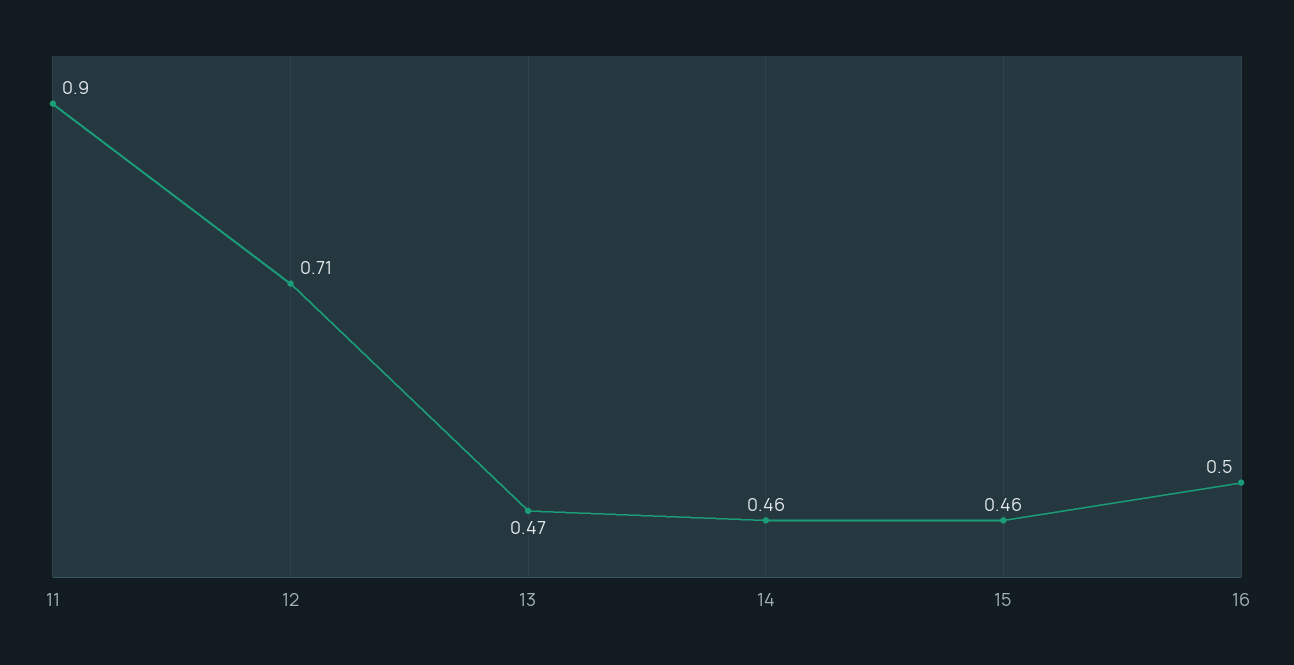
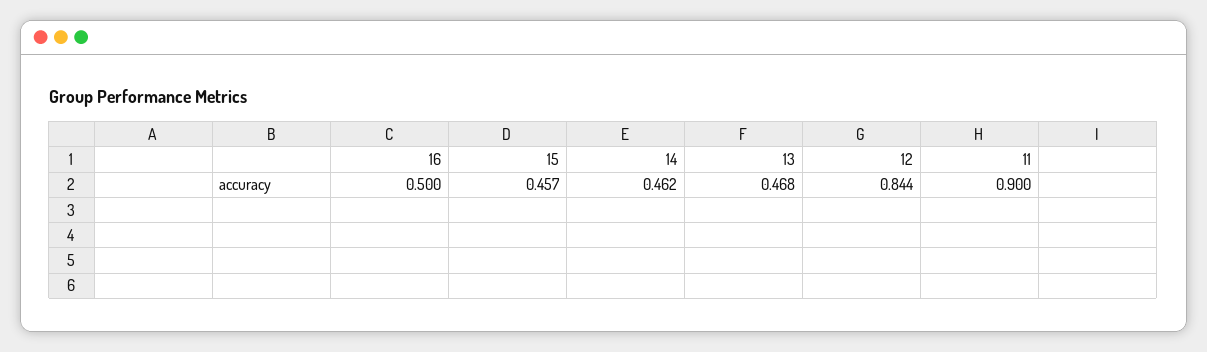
  {
    "11": 0.9,
-   "12": 0.71,
+   "12": 0.844,
    "13": 0.468,
    "14": 0.462,
    "15": 0.457,
    "16": 0.5
  }

